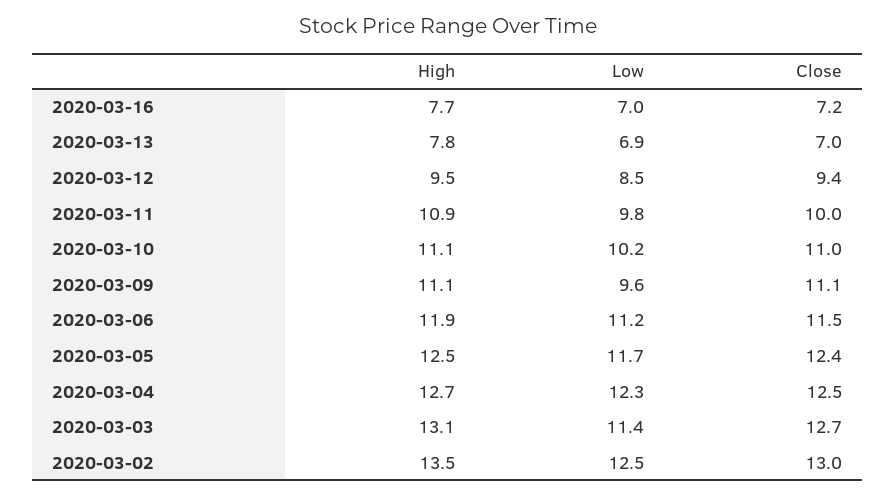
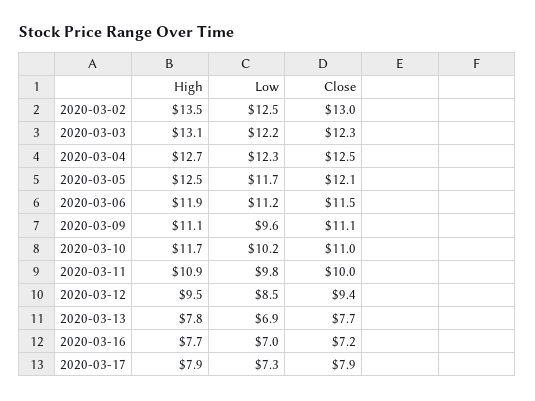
  {
    "High": {
      "2020-03-16": 7.7,
      "2020-03-13": 7.8,
      "2020-03-12": 9.5,
      "2020-03-11": 10.9,
-     "2020-03-10": 11.1,
+     "2020-03-10": 11.7,
      "2020-03-09": 11.1,
      "2020-03-06": 11.9,
      "2020-03-05": 12.5,
      "2020-03-04": 12.7,
      "2020-03-03": 13.1,
-     "2020-03-02": 13.5
+     "2020-03-02": 13.5,
+     "2020-03-17": 7.9
    },
    "Low": {
      "2020-03-16": 7,
      "2020-03-13": 6.9,
      "2020-03-12": 8.5,
      "2020-03-11": 9.8,
      "2020-03-10": 10.2,
      "2020-03-09": 9.6,
      "2020-03-06": 11.2,
      "2020-03-05": 11.7,
      "2020-03-04": 12.3,
-     "2020-03-03": 11.4,
+     "2020-03-03": 12.2,
-     "2020-03-02": 12.5
+     "2020-03-02": 12.5,
+     "2020-03-17": 7.3
    },
    "Close": {
      "2020-03-16": 7.2,
-     "2020-03-13": 7,
+     "2020-03-13": 7.7,
      "2020-03-12": 9.4,
      "2020-03-11": 10,
      "2020-03-10": 11,
      "2020-03-09": 11.1,
      "2020-03-06": 11.5,
-     "2020-03-05": 12.4,
+     "2020-03-05": 12.1,
      "2020-03-04": 12.5,
-     "2020-03-03": 12.7,
+     "2020-03-03": 12.3,
-     "2020-03-02": 13
+     "2020-03-02": 13,
+     "2020-03-17": 7.9
    }
  }

